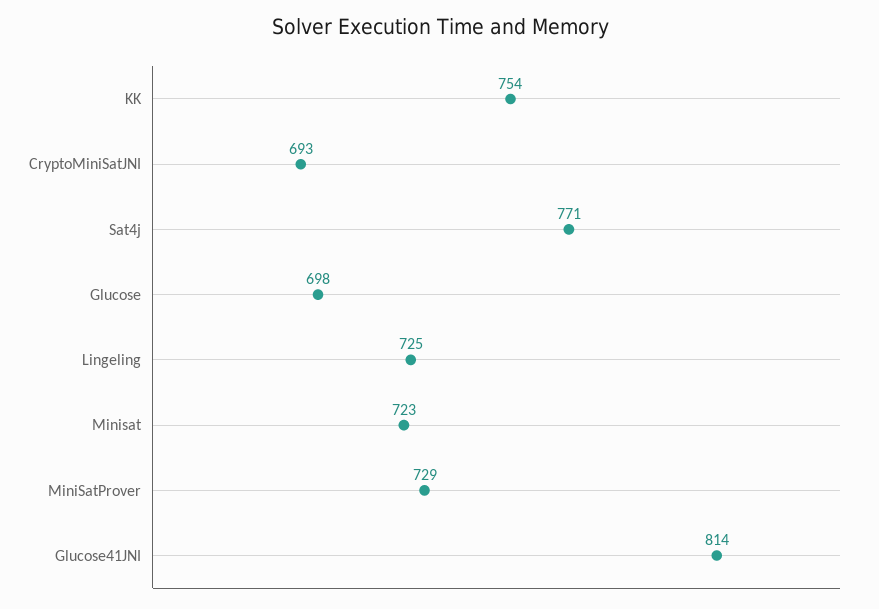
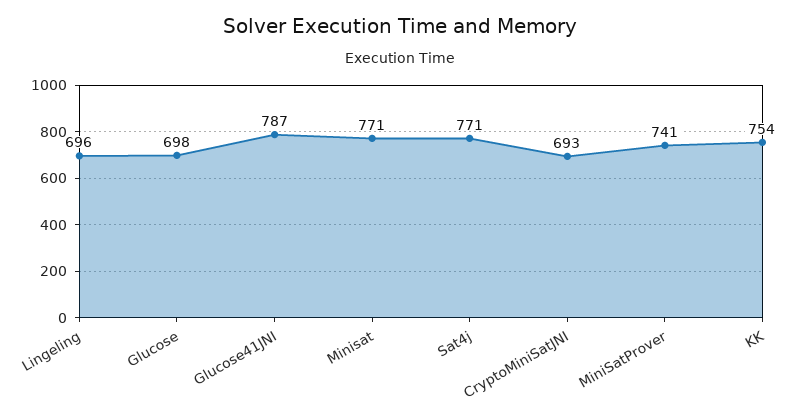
  {
    "KK": 754,
    "CryptoMiniSatJNI": 693,
    "Sat4j": 771,
    "Glucose": 698,
-   "Lingeling": 725,
+   "Lingeling": 696,
-   "Minisat": 723,
+   "Minisat": 771,
-   "MiniSatProver": 729,
+   "MiniSatProver": 741,
-   "Glucose41JNI": 814
+   "Glucose41JNI": 787
  }

